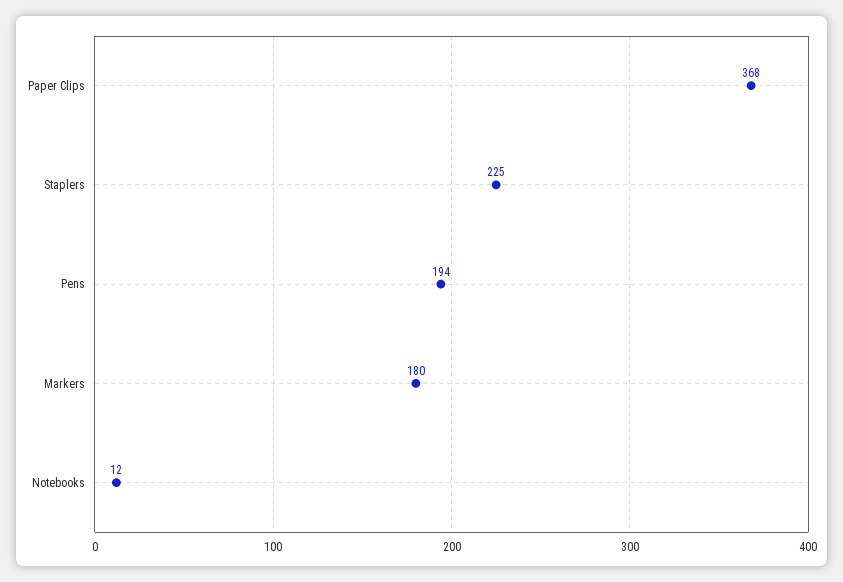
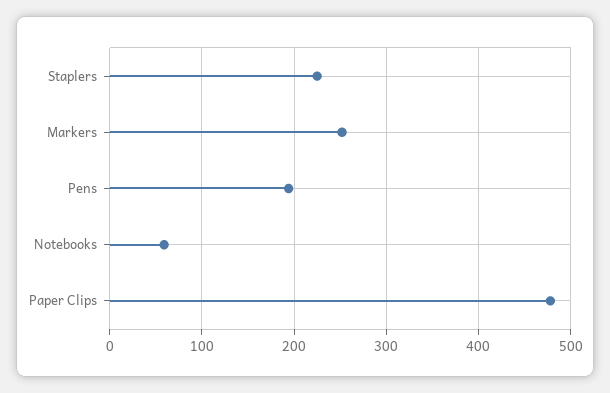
  {
-   "Paper Clips": 368,
+   "Paper Clips": 480,
    "Staplers": 225,
    "Pens": 194,
-   "Markers": 180,
+   "Markers": 250,
-   "Notebooks": 12
+   "Notebooks": 60
  }

